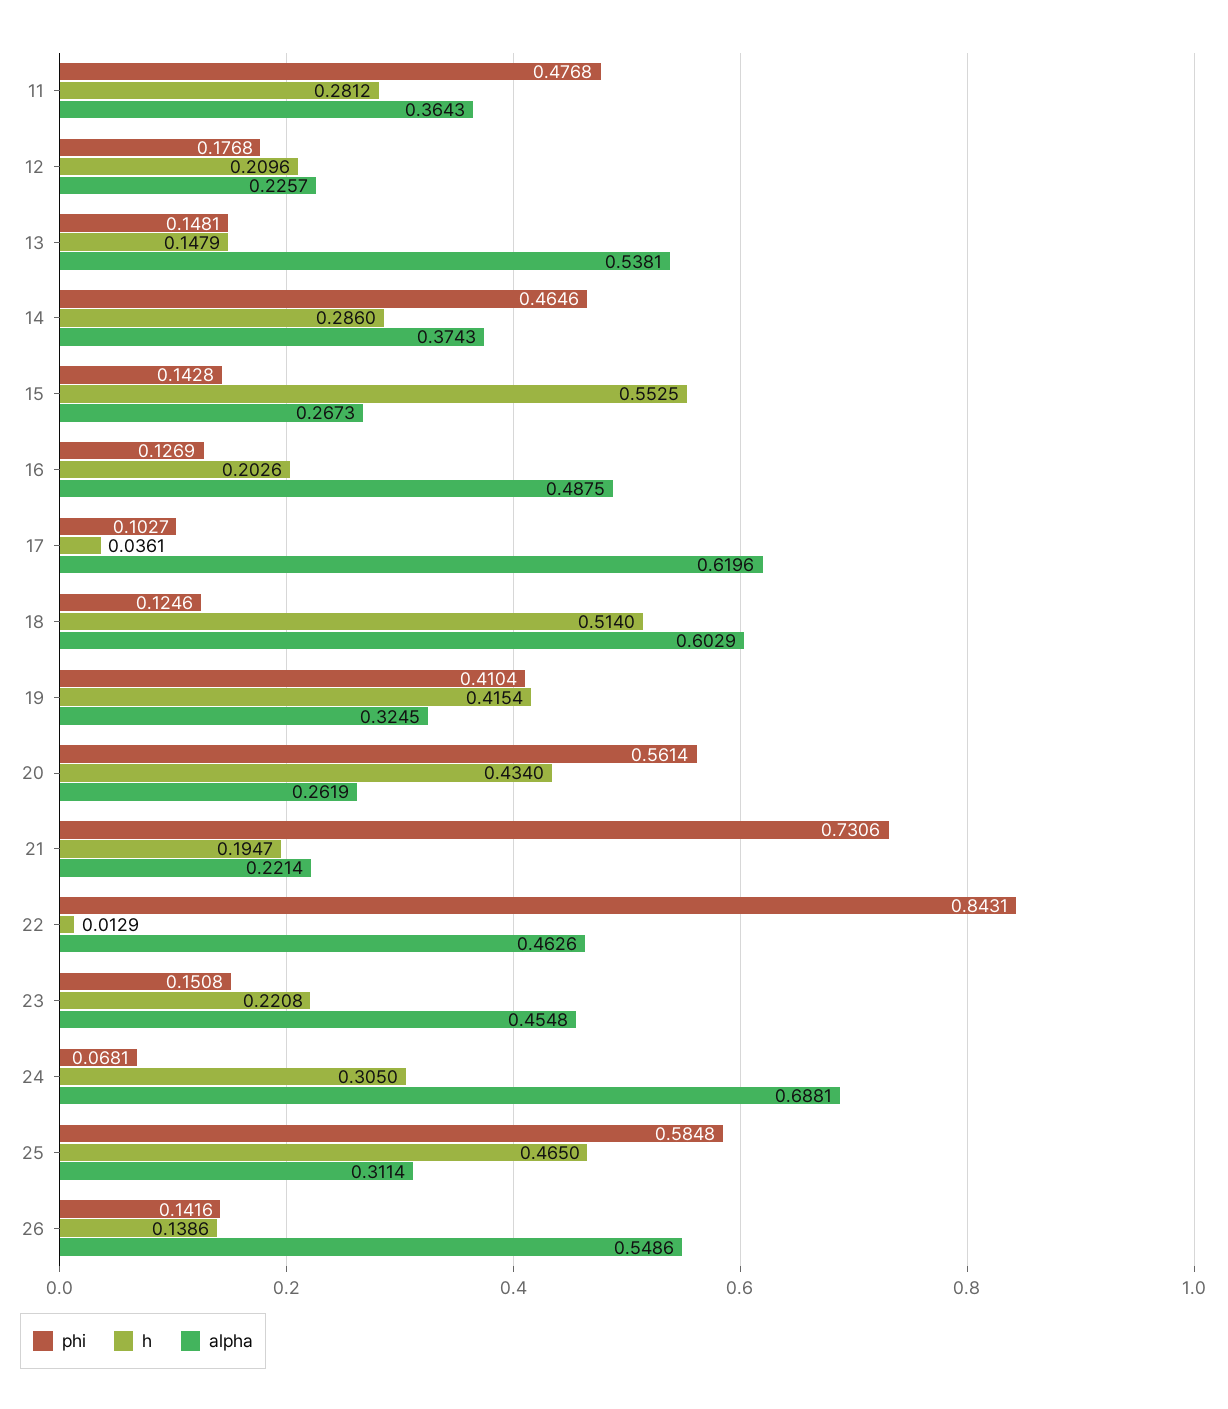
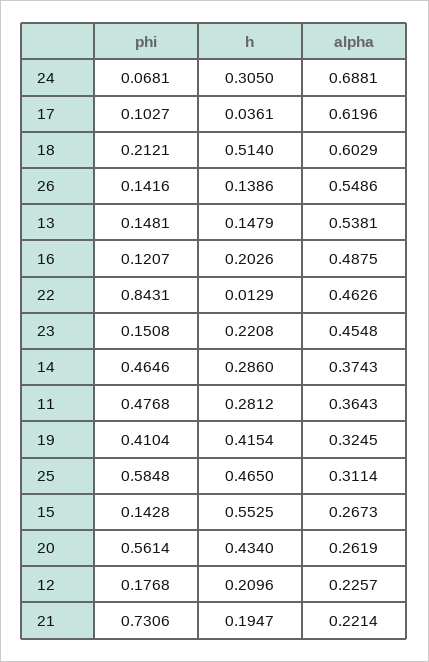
  {
    "phi": {
      "11": 0.4768,
      "12": 0.1768,
      "13": 0.1481,
      "14": 0.4646,
      "15": 0.1428,
-     "16": 0.1269,
+     "16": 0.1207,
      "17": 0.1027,
-     "18": 0.1246,
+     "18": 0.2121,
      "19": 0.4104,
      "20": 0.5614,
      "21": 0.7306,
      "22": 0.8431,
      "23": 0.1508,
      "24": 0.0681,
      "25": 0.5848,
      "26": 0.1416
    },
    "h": {
      "11": 0.2812,
      "12": 0.2096,
      "13": 0.1479,
      "14": 0.286,
      "15": 0.5525,
      "16": 0.2026,
      "17": 0.0361,
      "18": 0.514,
      "19": 0.4154,
      "20": 0.434,
      "21": 0.1947,
      "22": 0.0129,
      "23": 0.2208,
      "24": 0.305,
      "25": 0.465,
      "26": 0.1386
    },
    "alpha": {
      "11": 0.3643,
      "12": 0.2257,
      "13": 0.5381,
      "14": 0.3743,
      "15": 0.2673,
      "16": 0.4875,
      "17": 0.6196,
      "18": 0.6029,
      "19": 0.3245,
      "20": 0.2619,
      "21": 0.2214,
      "22": 0.4626,
      "23": 0.4548,
      "24": 0.6881,
      "25": 0.3114,
      "26": 0.5486
    }
  }

